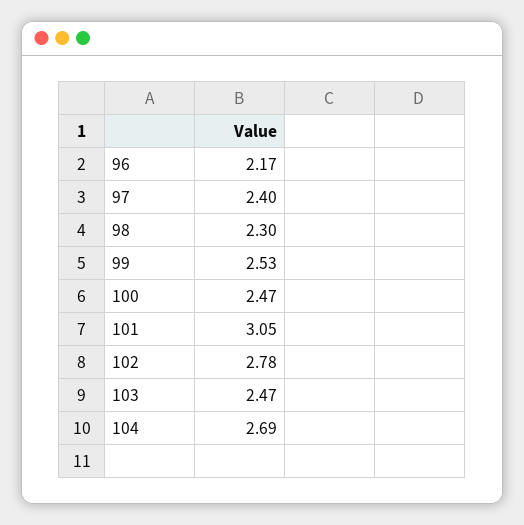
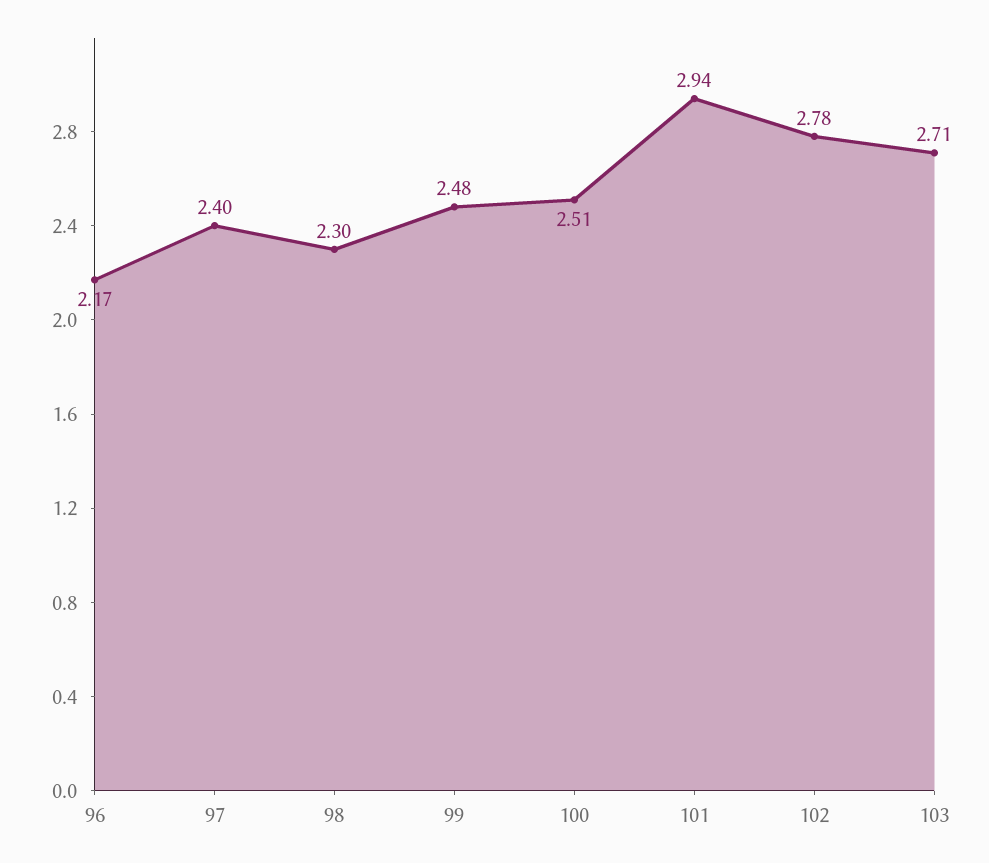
  {
    "96": 2.17,
    "97": 2.4,
    "98": 2.3,
-   "99": 2.53,
+   "99": 2.48,
-   "100": 2.47,
+   "100": 2.51,
-   "101": 3.05,
+   "101": 2.94,
    "102": 2.78,
-   "103": 2.47,
+   "103": 2.71
-   "104": 2.69
  }

